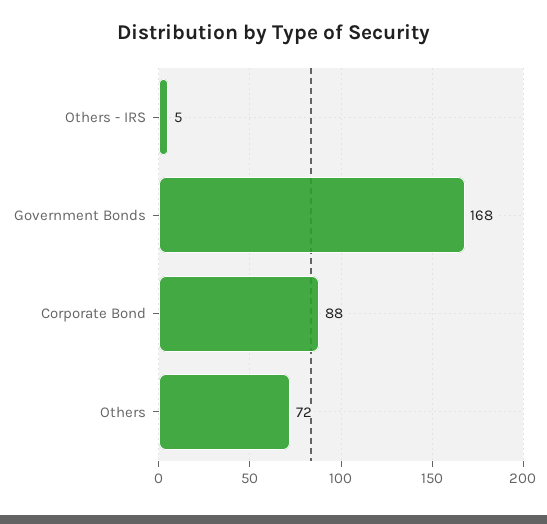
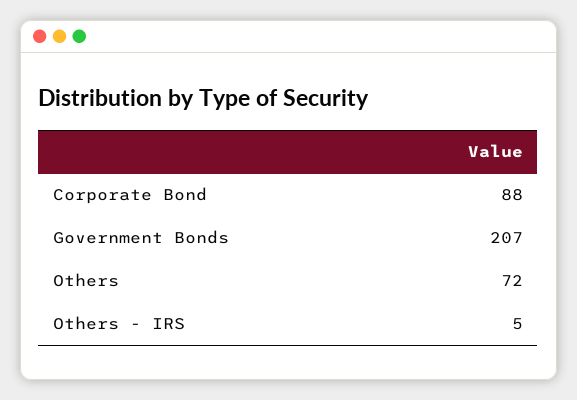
  {
    "Others - IRS": 5,
-   "Government Bonds": 168,
+   "Government Bonds": 207,
    "Corporate Bond": 88,
    "Others": 72
  }

